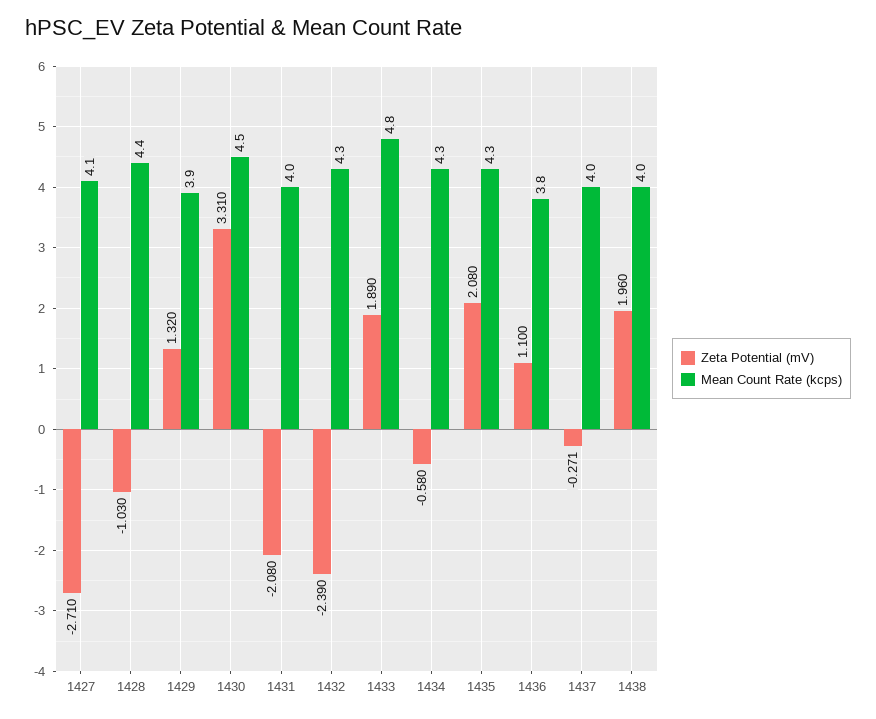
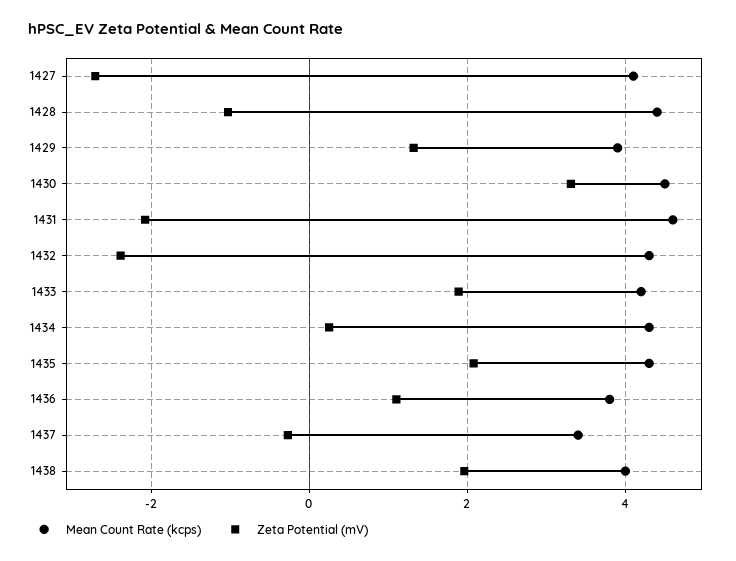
  {
    "Zeta Potential (mV)": {
      "1427": -2.71,
      "1428": -1.03,
      "1429": 1.32,
      "1430": 3.31,
      "1431": -2.08,
      "1432": -2.39,
      "1433": 1.89,
-     "1434": -0.58,
+     "1434": 0.2,
      "1435": 2.08,
      "1436": 1.1,
      "1437": -0.271,
      "1438": 1.96
    },
    "Mean Count Rate (kcps)": {
      "1427": 4.1,
      "1428": 4.4,
      "1429": 3.9,
      "1430": 4.5,
-     "1431": 4,
+     "1431": 4.6,
      "1432": 4.3,
-     "1433": 4.8,
+     "1433": 4.2,
      "1434": 4.3,
      "1435": 4.3,
      "1436": 3.8,
-     "1437": 4,
+     "1437": 3.4,
      "1438": 4
    }
  }

